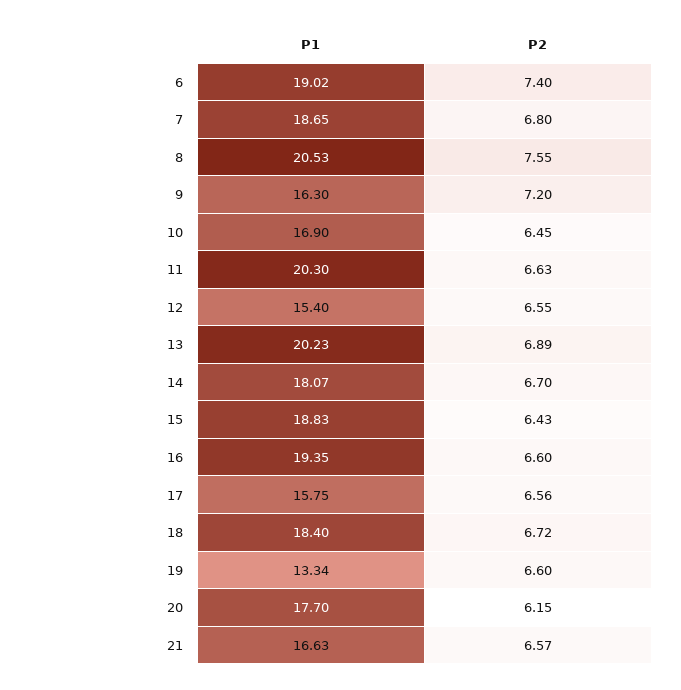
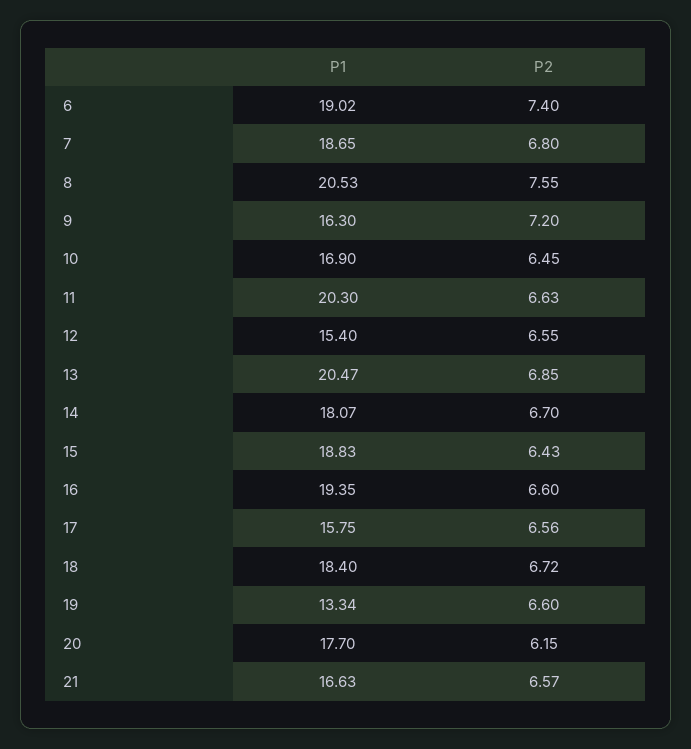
  {
    "P1": {
      "6": 19.02,
      "7": 18.65,
      "8": 20.53,
      "9": 16.3,
      "10": 16.9,
      "11": 20.3,
      "12": 15.4,
-     "13": 20.23,
+     "13": 20.47,
      "14": 18.07,
      "15": 18.83,
      "16": 19.35,
      "17": 15.75,
      "18": 18.4,
      "19": 13.34,
      "20": 17.7,
      "21": 16.63
    },
    "P2": {
      "6": 7.4,
      "7": 6.8,
      "8": 7.55,
      "9": 7.2,
      "10": 6.45,
      "11": 6.63,
      "12": 6.55,
-     "13": 6.89,
+     "13": 6.85,
      "14": 6.7,
      "15": 6.43,
      "16": 6.6,
      "17": 6.56,
      "18": 6.72,
      "19": 6.6,
      "20": 6.15,
      "21": 6.57
    }
  }

